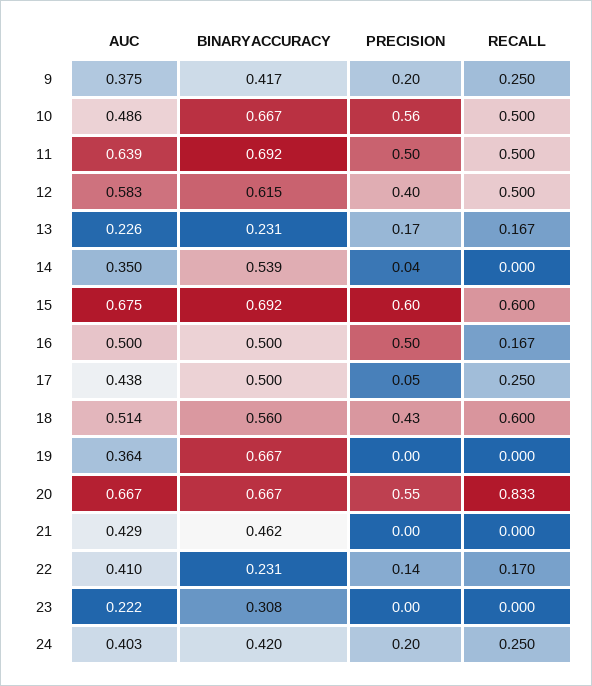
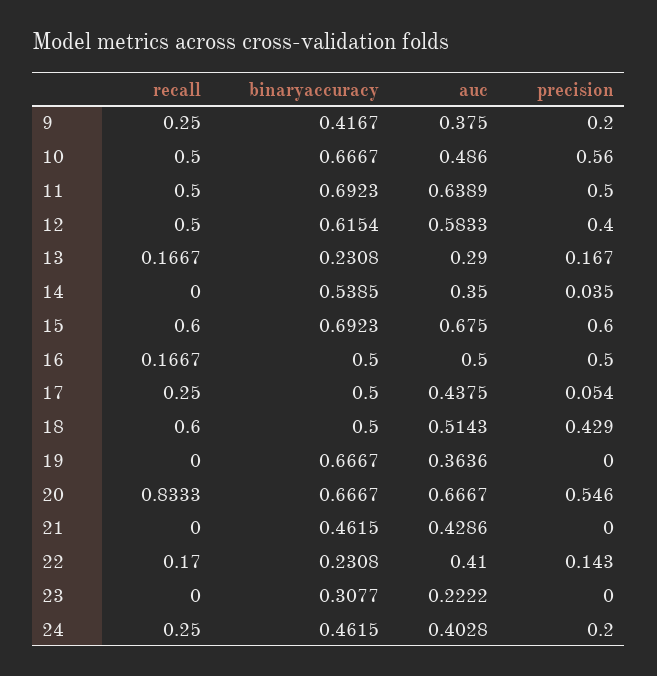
  {
    "AUC": {
      "9": 0.375,
      "10": 0.486,
      "11": 0.6389,
      "12": 0.5833,
-     "13": 0.226,
+     "13": 0.29,
      "14": 0.35,
      "15": 0.675,
      "16": 0.5,
      "17": 0.4375,
      "18": 0.5143,
      "19": 0.3636,
      "20": 0.6667,
      "21": 0.4286,
      "22": 0.41,
      "23": 0.2222,
      "24": 0.4028
    },
    "BINARYACCURACY": {
      "9": 0.4167,
      "10": 0.6667,
      "11": 0.6923,
      "12": 0.6154,
      "13": 0.2308,
      "14": 0.5385,
      "15": 0.6923,
      "16": 0.5,
      "17": 0.5,
-     "18": 0.56,
+     "18": 0.5,
      "19": 0.6667,
      "20": 0.6667,
      "21": 0.4615,
      "22": 0.2308,
      "23": 0.3077,
-     "24": 0.42
+     "24": 0.4615
    },
    "PRECISION": {
      "9": 0.2,
      "10": 0.56,
      "11": 0.5,
      "12": 0.4,
      "13": 0.167,
      "14": 0.035,
      "15": 0.6,
      "16": 0.5,
      "17": 0.054,
      "18": 0.429,
      "19": 0,
      "20": 0.546,
      "21": 0,
      "22": 0.143,
      "23": 0,
      "24": 0.2
    },
    "RECALL": {
      "9": 0.25,
      "10": 0.5,
      "11": 0.5,
      "12": 0.5,
      "13": 0.1667,
      "14": 0,
      "15": 0.6,
      "16": 0.1667,
      "17": 0.25,
      "18": 0.6,
      "19": 0,
      "20": 0.8333,
      "21": 0,
      "22": 0.17,
      "23": 0,
      "24": 0.25
    }
  }

